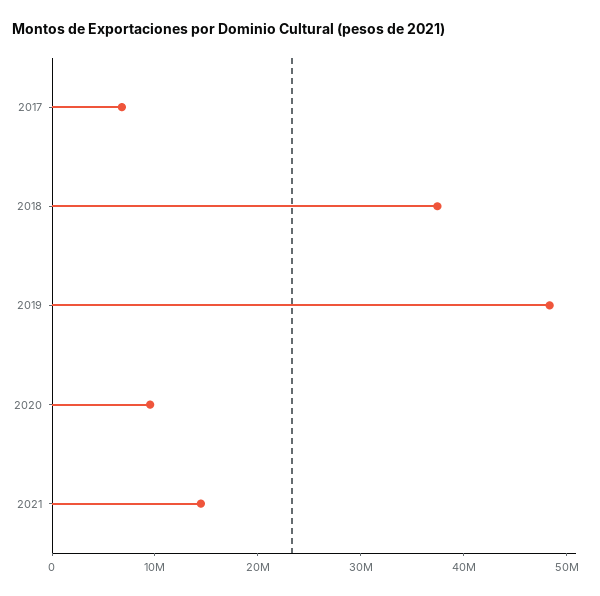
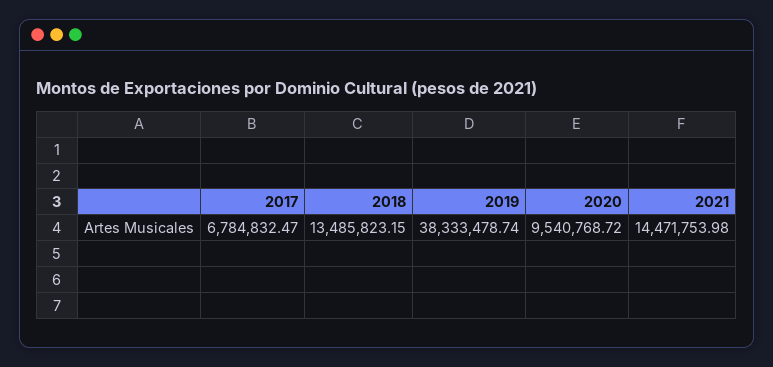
  {
    "2017": 6784832.47,
-   "2018": 38000000,
+   "2018": 13485823.15,
-   "2019": 48000000,
+   "2019": 38333478.74,
    "2020": 9540768.72,
    "2021": 14471753.98
  }

